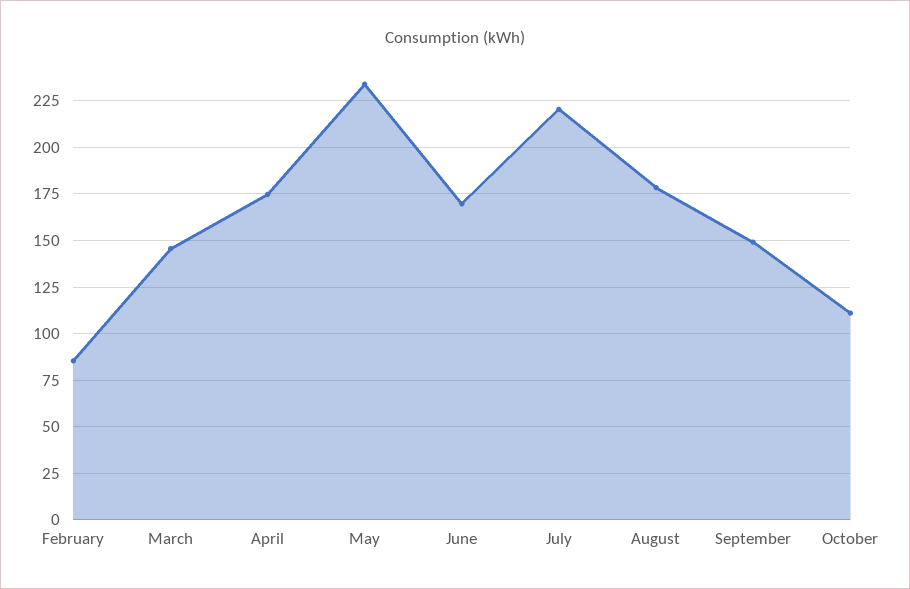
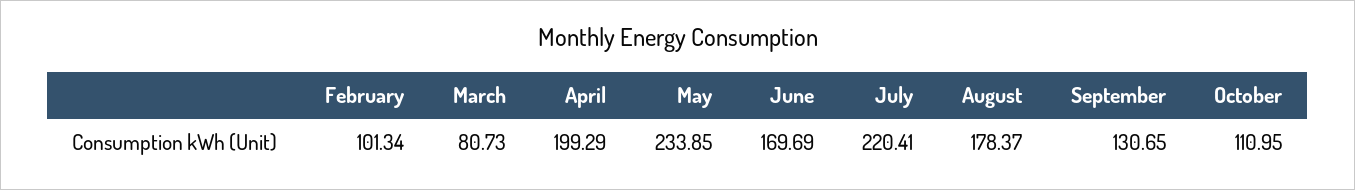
  {
-   "February": 85,
+   "February": 101.34,
-   "March": 145,
+   "March": 80.73,
-   "April": 175,
+   "April": 199.29,
    "May": 233.85,
    "June": 169.69,
    "July": 220.41,
    "August": 178.37,
-   "September": 150,
+   "September": 130.65,
    "October": 110.95
  }

